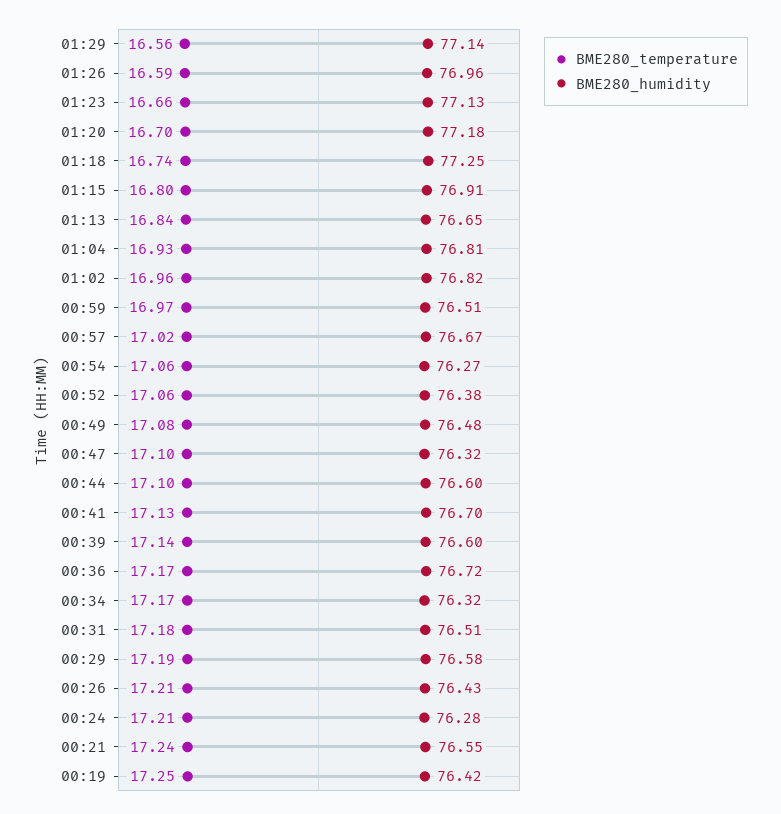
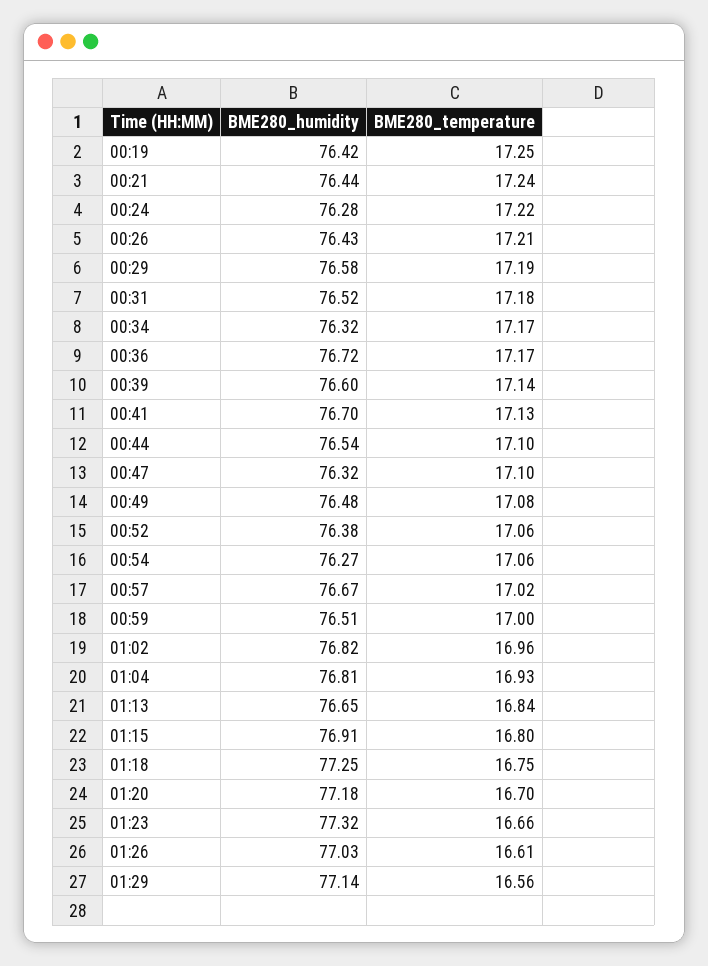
  {
    "BME280_temperature": {
      "01:29": 16.56,
-     "01:26": 16.59,
+     "01:26": 16.61,
      "01:23": 16.66,
      "01:20": 16.7,
-     "01:18": 16.74,
+     "01:18": 16.75,
      "01:15": 16.8,
      "01:13": 16.84,
      "01:04": 16.93,
      "01:02": 16.96,
-     "00:59": 16.97,
+     "00:59": 17,
      "00:57": 17.02,
      "00:54": 17.06,
      "00:52": 17.06,
      "00:49": 17.08,
      "00:47": 17.1,
      "00:44": 17.1,
      "00:41": 17.13,
      "00:39": 17.14,
      "00:36": 17.17,
      "00:34": 17.17,
      "00:31": 17.18,
      "00:29": 17.19,
      "00:26": 17.21,
-     "00:24": 17.21,
+     "00:24": 17.22,
      "00:21": 17.24,
      "00:19": 17.25
    },
    "BME280_humidity": {
      "01:29": 77.14,
-     "01:26": 76.96,
+     "01:26": 77.03,
-     "01:23": 77.13,
+     "01:23": 77.32,
      "01:20": 77.18,
      "01:18": 77.25,
      "01:15": 76.91,
      "01:13": 76.65,
      "01:04": 76.81,
      "01:02": 76.82,
      "00:59": 76.51,
      "00:57": 76.67,
      "00:54": 76.27,
      "00:52": 76.38,
      "00:49": 76.48,
      "00:47": 76.32,
-     "00:44": 76.6,
+     "00:44": 76.54,
      "00:41": 76.7,
      "00:39": 76.6,
      "00:36": 76.72,
      "00:34": 76.32,
-     "00:31": 76.51,
+     "00:31": 76.52,
      "00:29": 76.58,
      "00:26": 76.43,
      "00:24": 76.28,
-     "00:21": 76.55,
+     "00:21": 76.44,
      "00:19": 76.42
    }
  }

